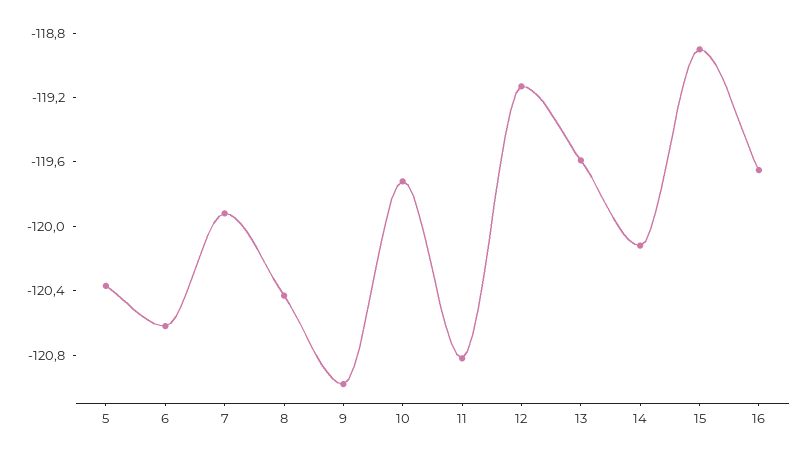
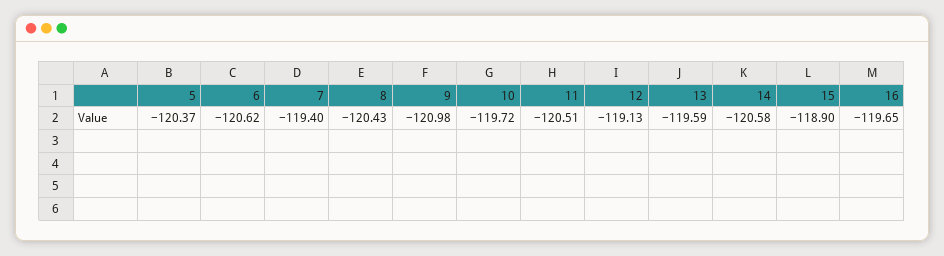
  {
    "5": -120.37,
    "6": -120.62,
-   "7": -119.9,
+   "7": -119.4,
    "8": -120.43,
    "9": -120.98,
    "10": -119.72,
-   "11": -120.8,
+   "11": -120.51,
    "12": -119.13,
    "13": -119.59,
-   "14": -120.1,
+   "14": -120.58,
    "15": -118.9,
    "16": -119.65
  }

